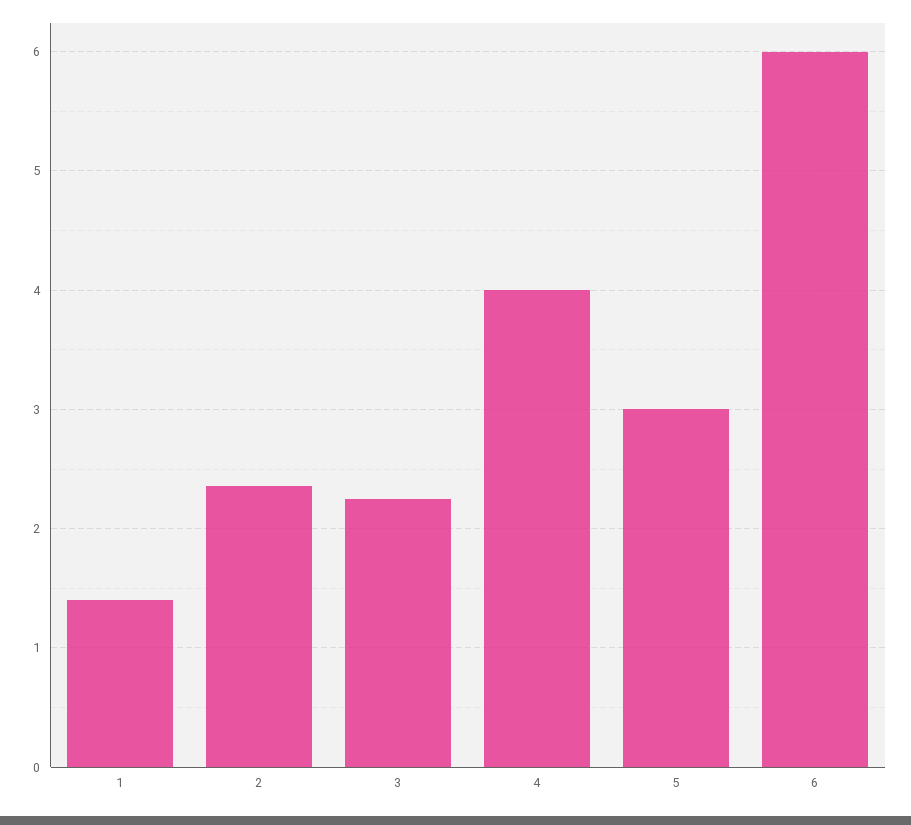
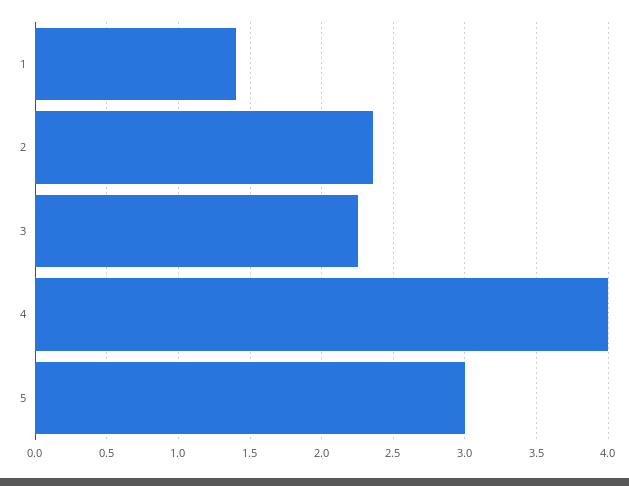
  {
    "1": 1.4,
    "2": 2.35,
    "3": 2.25,
    "4": 4,
-   "5": 3,
+   "5": 3
-   "6": 6
  }

